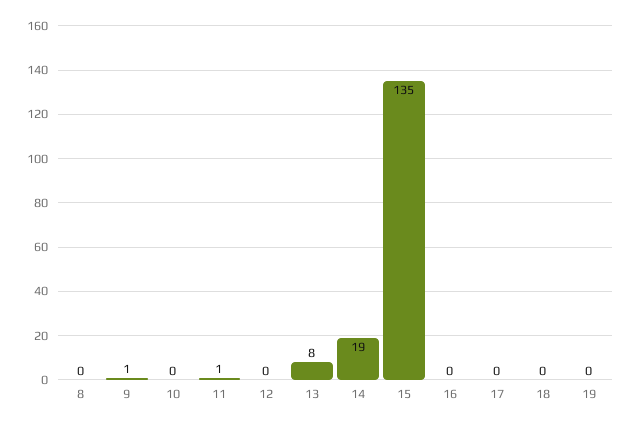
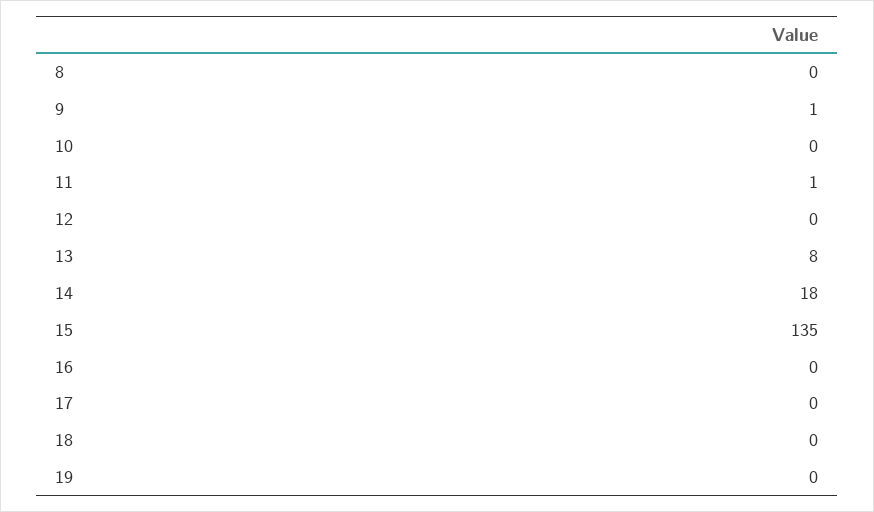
  {
    "8": 0,
    "9": 1,
    "10": 0,
    "11": 1,
    "12": 0,
    "13": 8,
-   "14": 19,
+   "14": 18,
    "15": 135,
    "16": 0,
    "17": 0,
    "18": 0,
    "19": 0
  }

